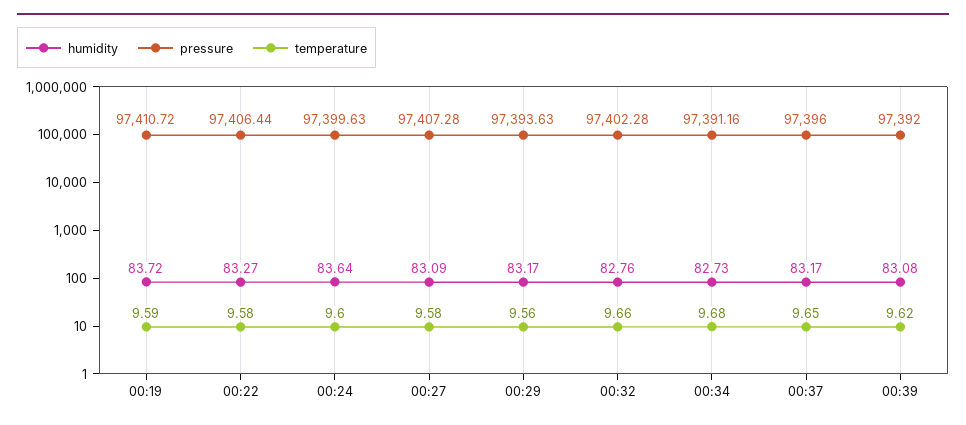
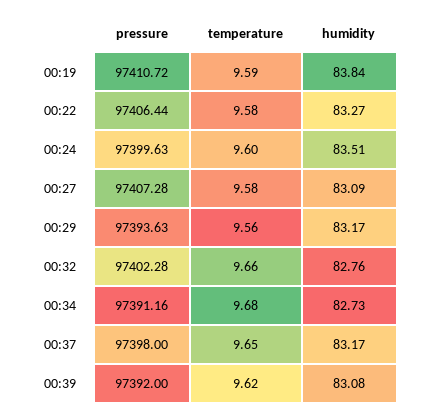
  {
    "humidity": {
-     "00:19": 83.72,
+     "00:19": 83.84,
      "00:22": 83.27,
-     "00:24": 83.64,
+     "00:24": 83.51,
      "00:27": 83.09,
      "00:29": 83.17,
      "00:32": 82.76,
      "00:34": 82.73,
      "00:37": 83.17,
      "00:39": 83.08
    },
    "pressure": {
      "00:19": 97410.72,
      "00:22": 97406.44,
      "00:24": 97399.63,
      "00:27": 97407.28,
      "00:29": 97393.63,
      "00:32": 97402.28,
      "00:34": 97391.16,
-     "00:37": 97396,
+     "00:37": 97398,
      "00:39": 97392
    },
    "temperature": {
      "00:19": 9.59,
      "00:22": 9.58,
      "00:24": 9.6,
      "00:27": 9.58,
      "00:29": 9.56,
      "00:32": 9.66,
      "00:34": 9.68,
      "00:37": 9.65,
      "00:39": 9.62
    }
  }

